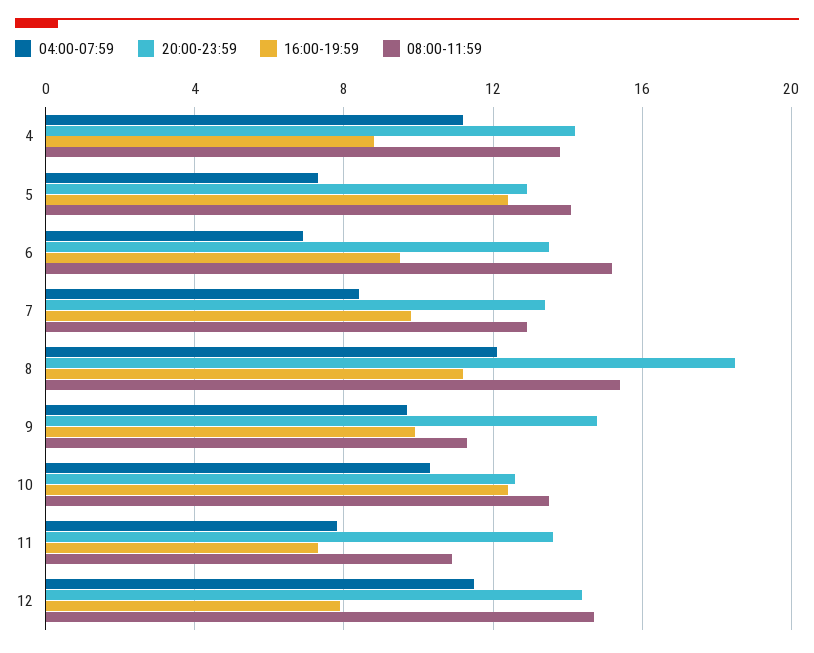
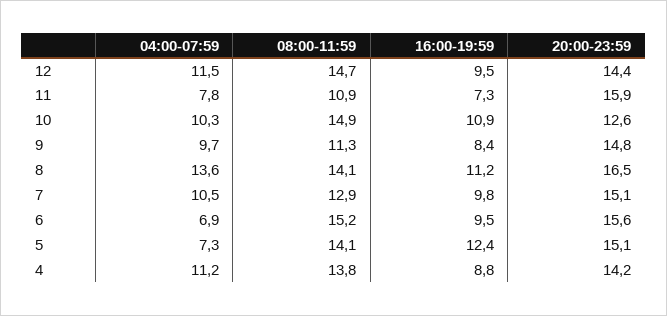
  {
    "04:00-07:59": {
      "4": 11.2,
      "5": 7.3,
      "6": 6.9,
-     "7": 8.5,
+     "7": 10.5,
-     "8": 12,
+     "8": 13.6,
      "9": 9.7,
      "10": 10.3,
      "11": 7.8,
      "12": 11.5
    },
    "20:00-23:59": {
      "4": 14.2,
-     "5": 13,
+     "5": 15.1,
-     "6": 13.5,
+     "6": 15.6,
-     "7": 13.5,
+     "7": 15.1,
-     "8": 18.5,
+     "8": 16.5,
      "9": 14.8,
      "10": 12.6,
-     "11": 13.5,
+     "11": 15.9,
      "12": 14.4
    },
    "16:00-19:59": {
      "4": 8.8,
      "5": 12.4,
      "6": 9.5,
      "7": 9.8,
      "8": 11.2,
-     "9": 10,
+     "9": 8.4,
-     "10": 12.5,
+     "10": 10.9,
      "11": 7.3,
-     "12": 8
+     "12": 9.5
    },
    "08:00-11:59": {
      "4": 13.8,
      "5": 14.1,
      "6": 15.2,
      "7": 12.9,
-     "8": 15.5,
+     "8": 14.1,
      "9": 11.3,
-     "10": 13.5,
+     "10": 14.9,
      "11": 10.9,
      "12": 14.7
    }
  }

